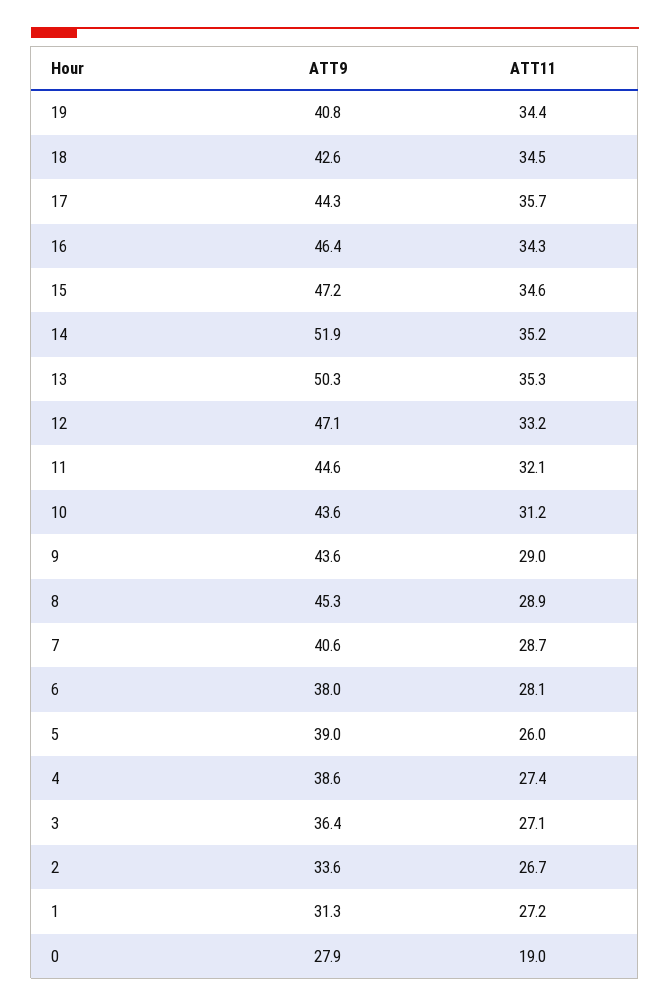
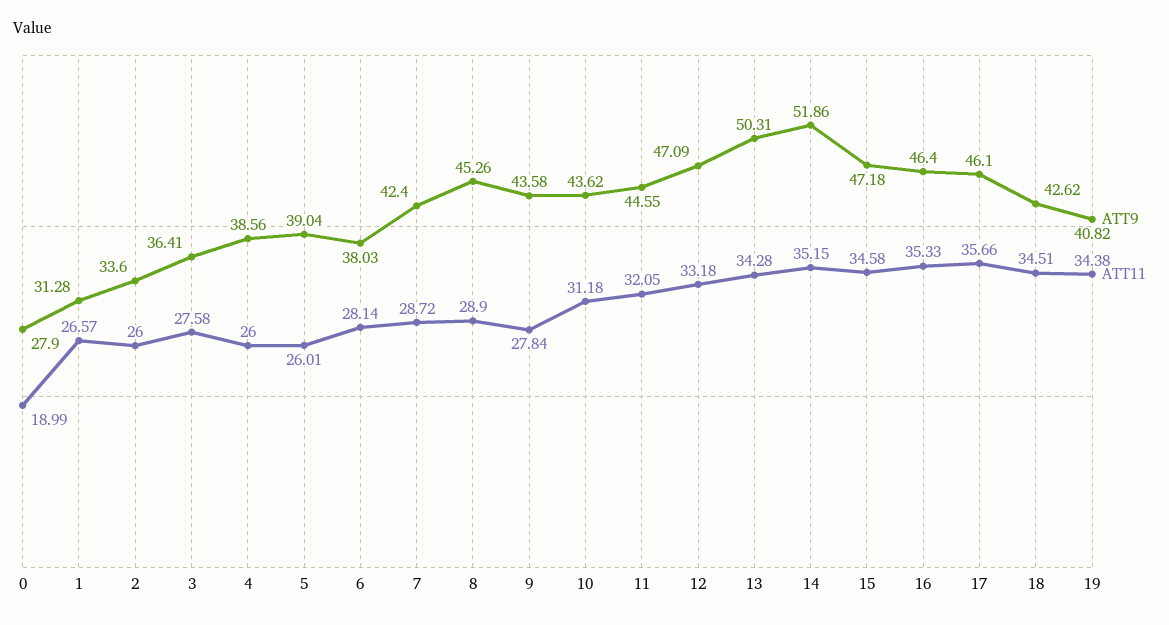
  {
    "ATT9": {
      "19": 40.82,
      "18": 42.62,
-     "17": 44.3,
+     "17": 46.1,
      "16": 46.4,
      "15": 47.18,
      "14": 51.86,
      "13": 50.31,
      "12": 47.09,
      "11": 44.55,
      "10": 43.62,
      "9": 43.58,
      "8": 45.26,
-     "7": 40.6,
+     "7": 42.4,
      "6": 38.03,
      "5": 39.04,
      "4": 38.56,
      "3": 36.41,
      "2": 33.6,
      "1": 31.28,
      "0": 27.9
    },
    "ATT11": {
      "19": 34.38,
      "18": 34.51,
      "17": 35.66,
-     "16": 34.3,
+     "16": 35.33,
      "15": 34.58,
      "14": 35.15,
-     "13": 35.3,
+     "13": 34.28,
      "12": 33.18,
      "11": 32.05,
      "10": 31.18,
-     "9": 29,
+     "9": 27.84,
      "8": 28.9,
      "7": 28.72,
      "6": 28.14,
      "5": 26.01,
-     "4": 27.4,
+     "4": 26,
-     "3": 27.1,
+     "3": 27.58,
-     "2": 26.7,
+     "2": 26,
-     "1": 27.2,
+     "1": 26.57,
      "0": 18.99
    }
  }

